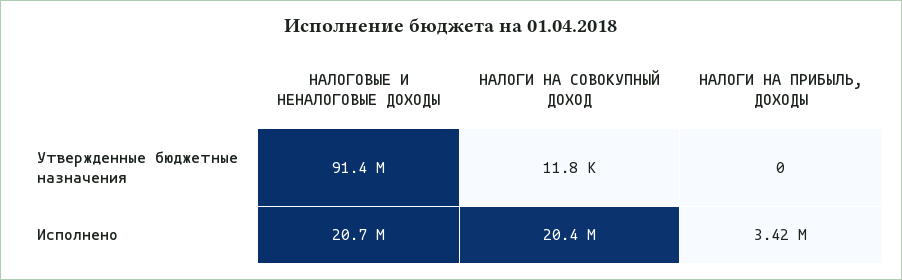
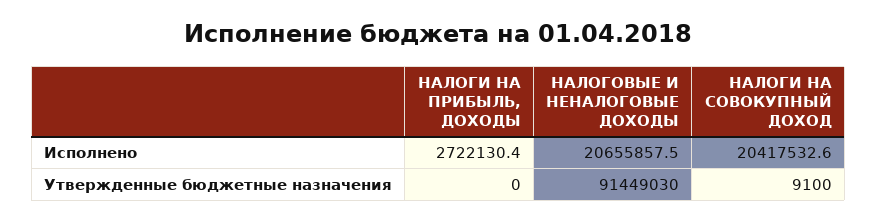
  {
    "НАЛОГОВЫЕ И НЕНАЛОГОВЫЕ ДОХОДЫ": {
      "Утвержденные бюджетные назначения": 91449030,
      "Исполнено": 20655857.5
    },
    "НАЛОГИ НА СОВОКУПНЫЙ ДОХОД": {
-     "Утвержденные бюджетные назначения": 11800,
+     "Утвержденные бюджетные назначения": 9100,
      "Исполнено": 20417532.6
    },
    "НАЛОГИ НА ПРИБЫЛЬ, ДОХОДЫ": {
      "Утвержденные бюджетные назначения": 0,
-     "Исполнено": 3420000
+     "Исполнено": 2722130.4
    }
  }

